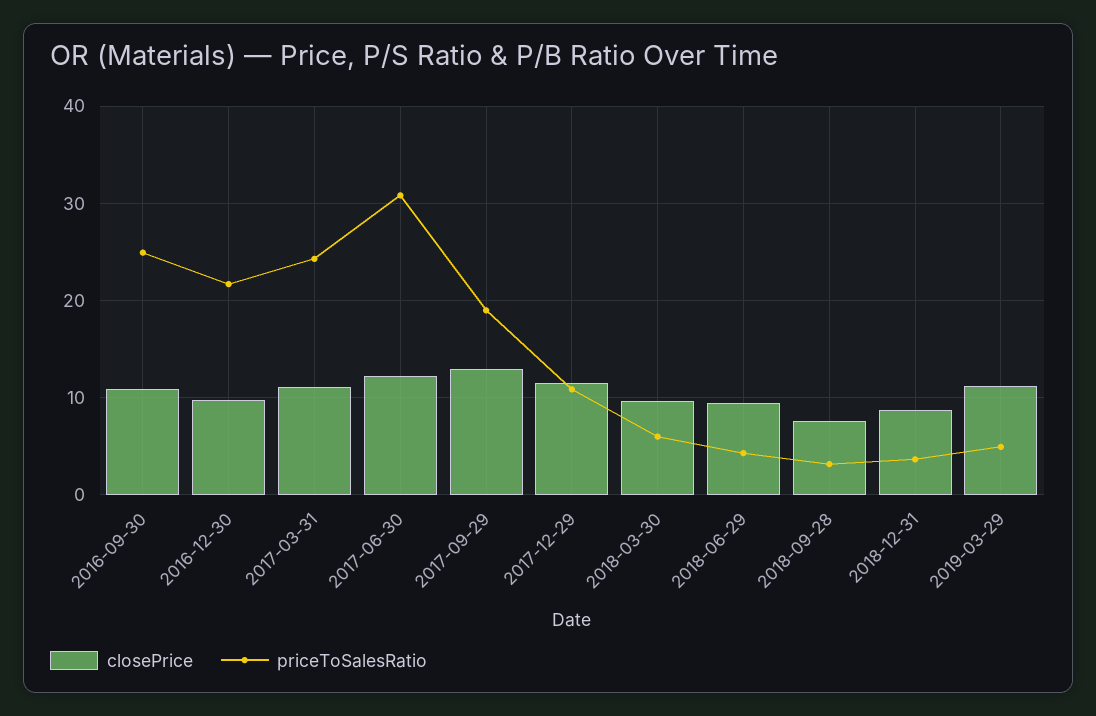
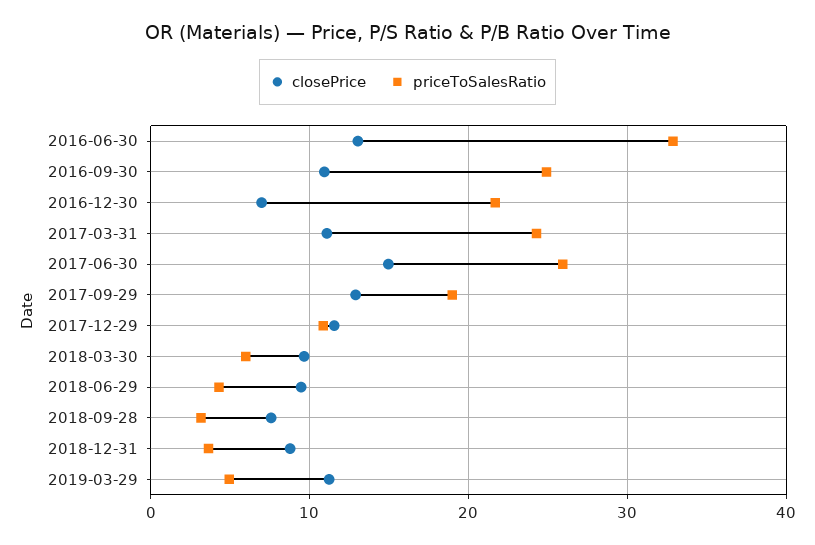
  {
    "closePrice": {
      "2016-09-30": 11,
-     "2016-12-30": 10,
+     "2016-12-30": 7,
      "2017-03-31": 11,
-     "2017-06-30": 12,
+     "2017-06-30": 15,
      "2017-09-29": 13,
      "2017-12-29": 12,
      "2018-03-30": 10,
      "2018-06-29": 9,
      "2018-09-28": 8,
      "2018-12-31": 9,
-     "2019-03-29": 11
+     "2019-03-29": 11,
+     "2016-06-30": 13
    },
    "priceToSalesRatio": {
      "2016-09-30": 25,
      "2016-12-30": 22,
      "2017-03-31": 24,
-     "2017-06-30": 31,
+     "2017-06-30": 26,
      "2017-09-29": 19,
      "2017-12-29": 11,
      "2018-03-30": 6,
      "2018-06-29": 4,
      "2018-09-28": 3,
      "2018-12-31": 4,
-     "2019-03-29": 5
+     "2019-03-29": 5,
+     "2016-06-30": 33
    }
  }

